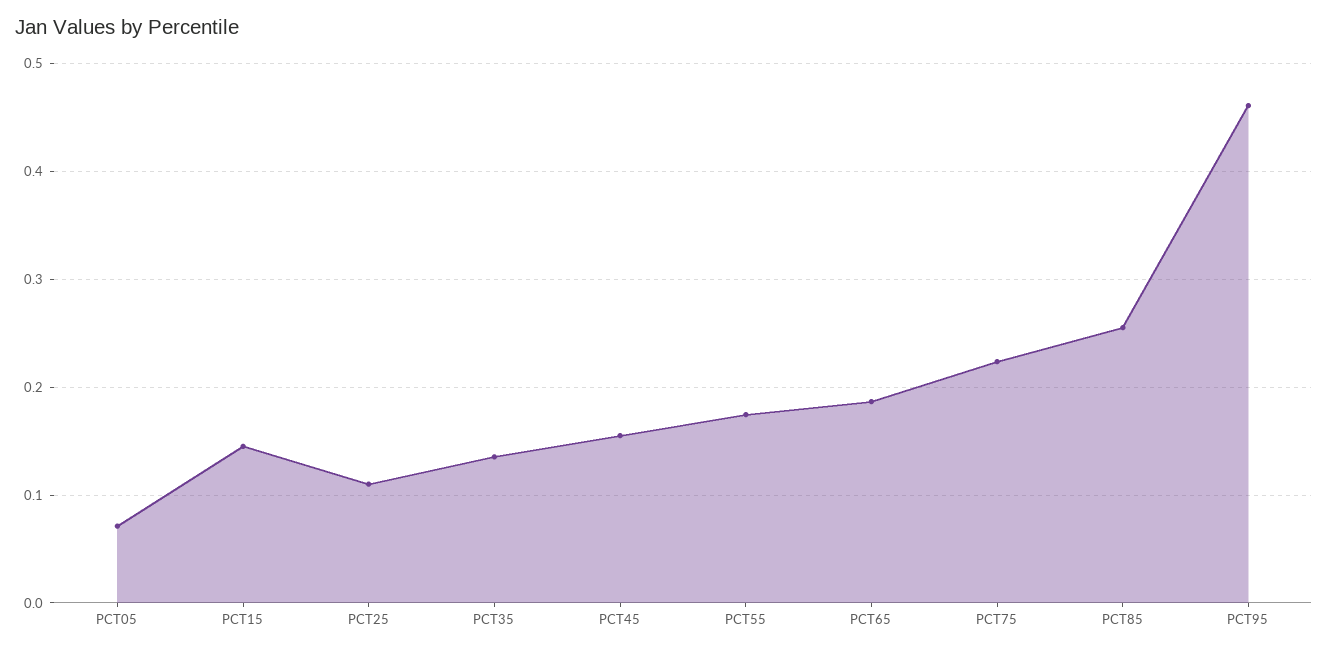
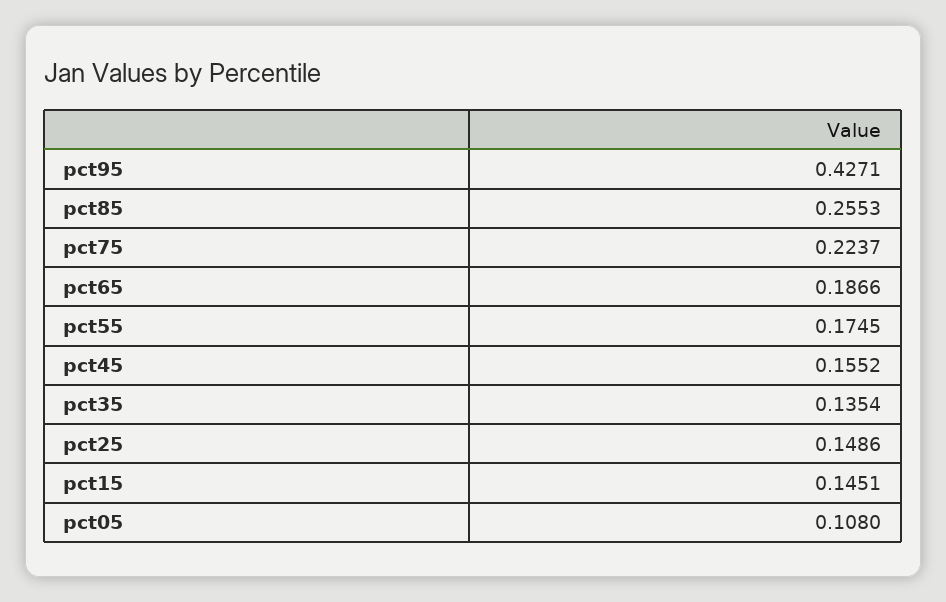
  {
-   "PCT05": 0.07,
+   "PCT05": 0.108,
    "PCT15": 0.1451,
-   "PCT25": 0.11,
+   "PCT25": 0.1486,
    "PCT35": 0.1354,
    "PCT45": 0.1552,
    "PCT55": 0.1745,
    "PCT65": 0.1866,
    "PCT75": 0.2237,
    "PCT85": 0.2553,
-   "PCT95": 0.46
+   "PCT95": 0.4271
  }

